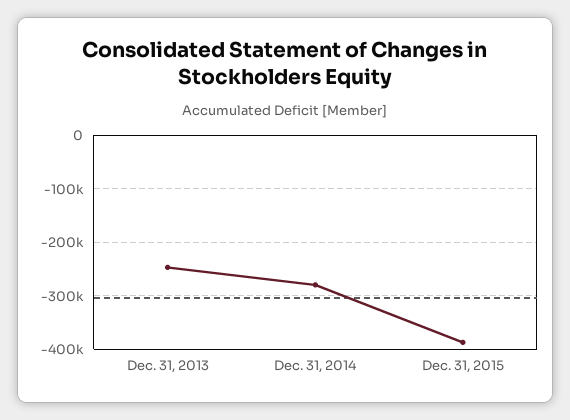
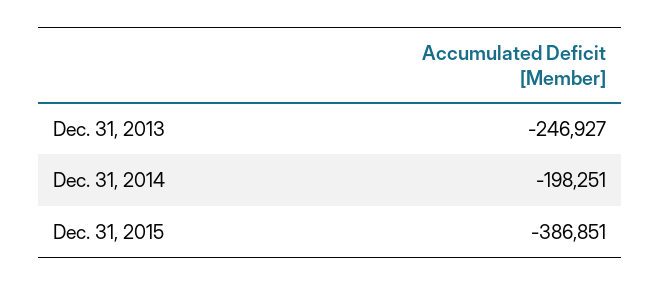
  {
    "Dec. 31, 2013": -246927,
-   "Dec. 31, 2014": -280000,
+   "Dec. 31, 2014": -198251,
    "Dec. 31, 2015": -386851
  }

